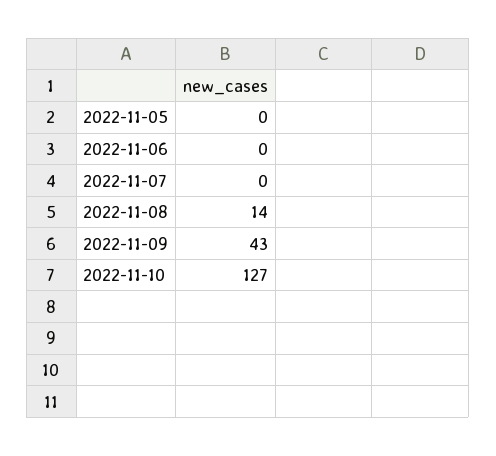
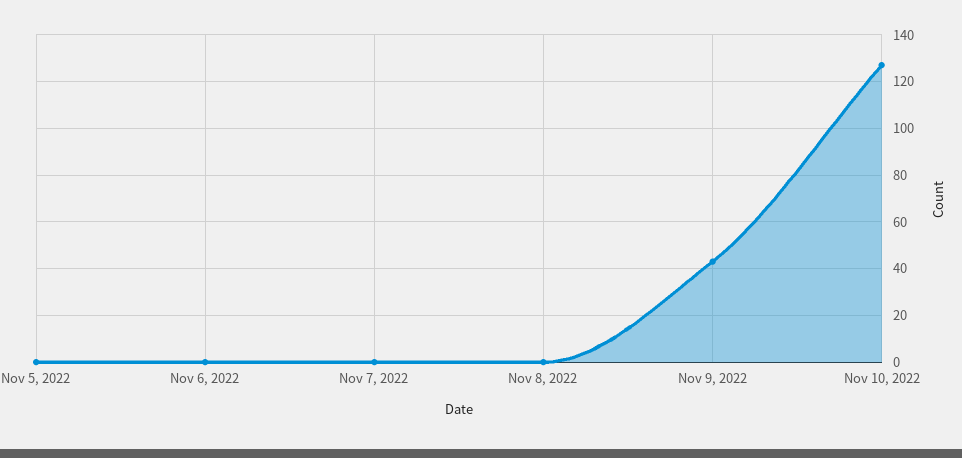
  {
    "2022-11-05": 0,
    "2022-11-06": 0,
    "2022-11-07": 0,
-   "2022-11-08": 14,
+   "2022-11-08": 0,
    "2022-11-09": 43,
    "2022-11-10": 127
  }

